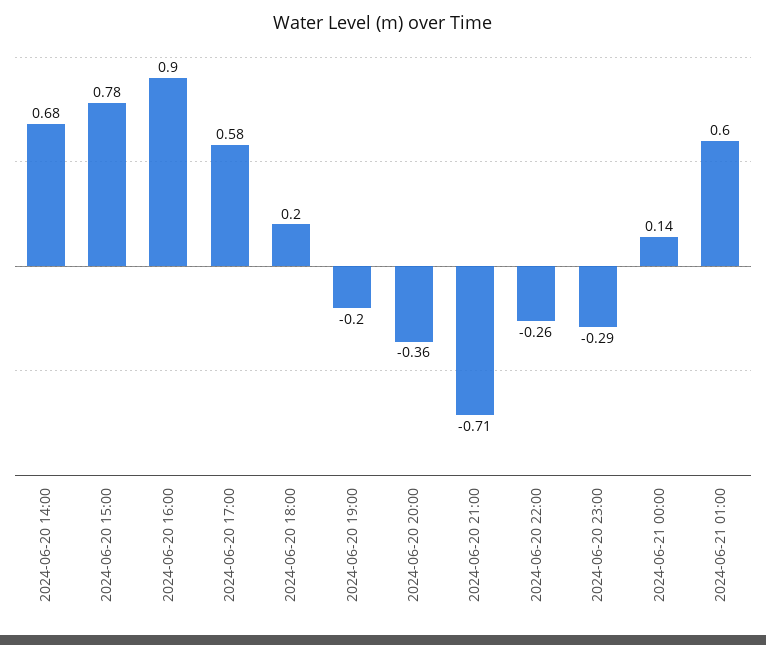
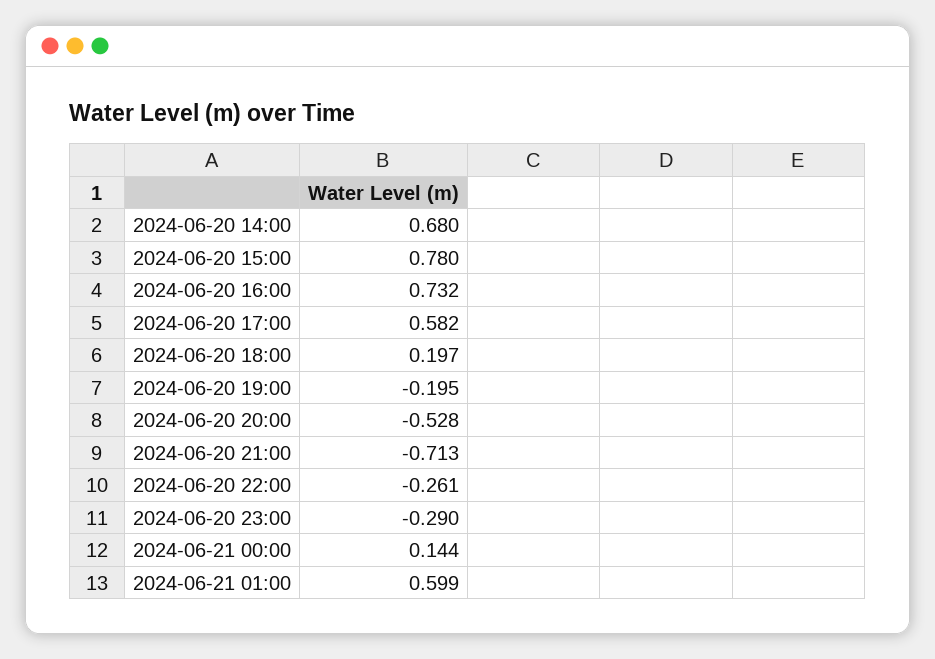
  {
    "2024-06-20 14:00": 0.68,
    "2024-06-20 15:00": 0.78,
-   "2024-06-20 16:00": 0.9,
+   "2024-06-20 16:00": 0.732,
    "2024-06-20 17:00": 0.582,
    "2024-06-20 18:00": 0.197,
    "2024-06-20 19:00": -0.195,
-   "2024-06-20 20:00": -0.36,
+   "2024-06-20 20:00": -0.528,
    "2024-06-20 21:00": -0.713,
    "2024-06-20 22:00": -0.261,
    "2024-06-20 23:00": -0.29,
    "2024-06-21 00:00": 0.144,
    "2024-06-21 01:00": 0.599
  }

